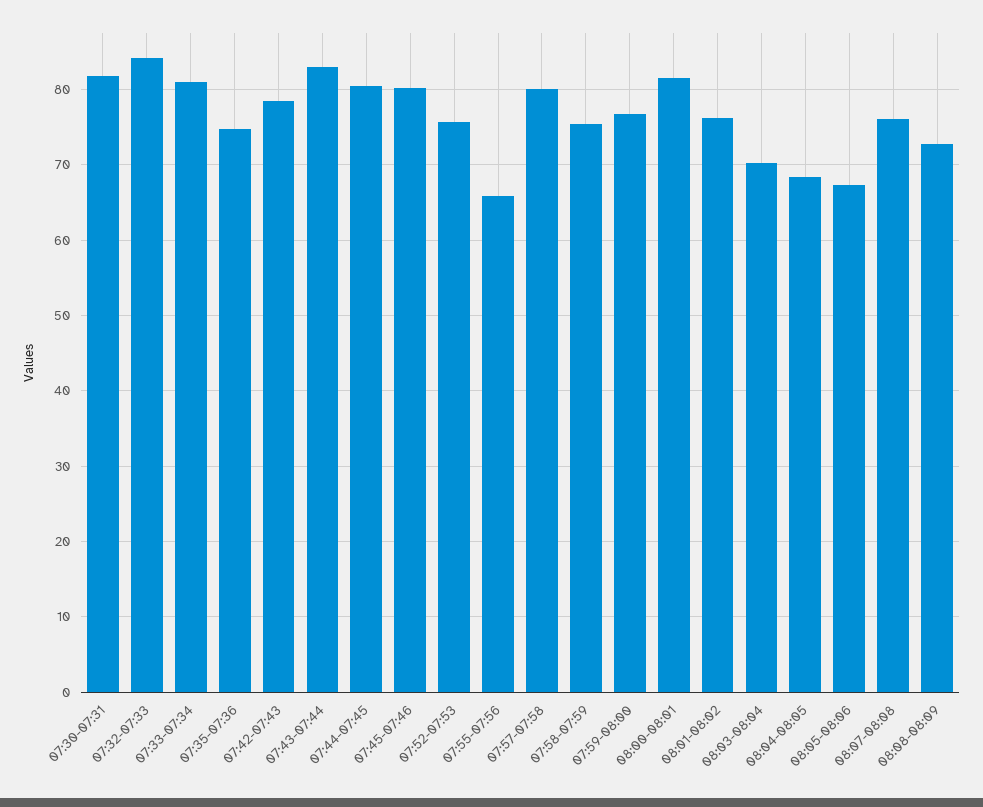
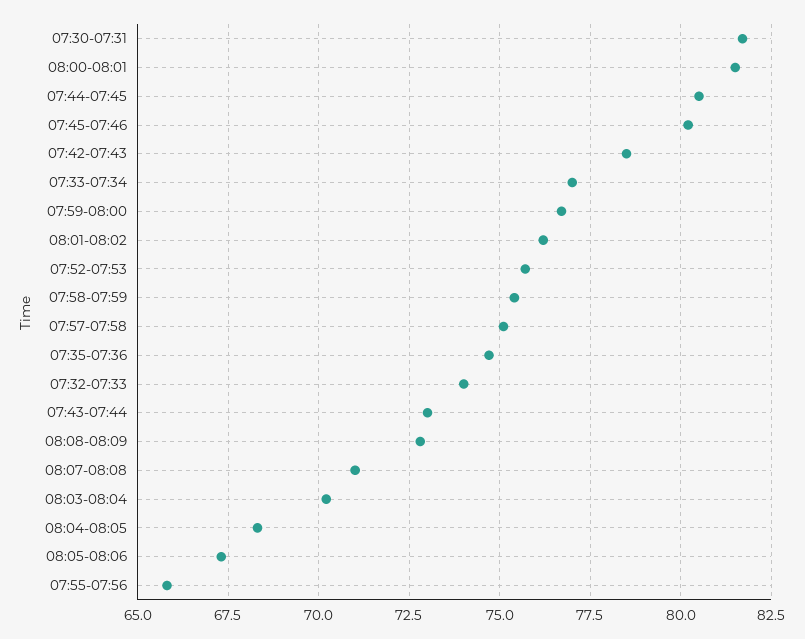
  {
    "07:30-07:31": 81.5,
-   "07:32-07:33": 84,
+   "07:32-07:33": 74,
-   "07:33-07:34": 81,
+   "07:33-07:34": 77,
    "07:35-07:36": 74.5,
    "07:42-07:43": 78.5,
-   "07:43-07:44": 83,
+   "07:43-07:44": 73,
    "07:44-07:45": 80.5,
    "07:45-07:46": 80,
    "07:52-07:53": 75.5,
    "07:55-07:56": 66,
-   "07:57-07:58": 80,
+   "07:57-07:58": 75,
    "07:58-07:59": 75.5,
    "07:59-08:00": 76.5,
    "08:00-08:01": 81.5,
    "08:01-08:02": 76,
    "08:03-08:04": 70,
    "08:04-08:05": 68.5,
    "08:05-08:06": 67.5,
-   "08:07-08:08": 76,
+   "08:07-08:08": 71,
    "08:08-08:09": 73
  }

